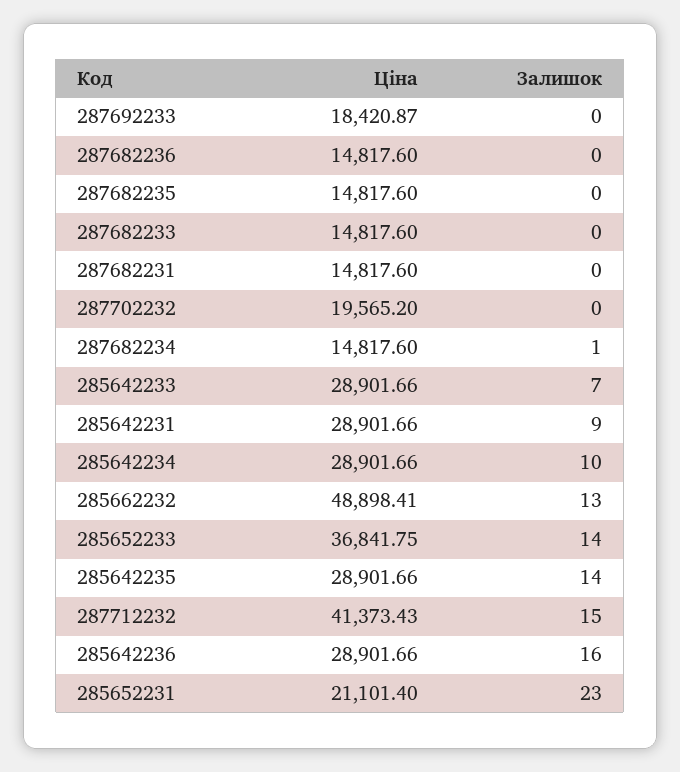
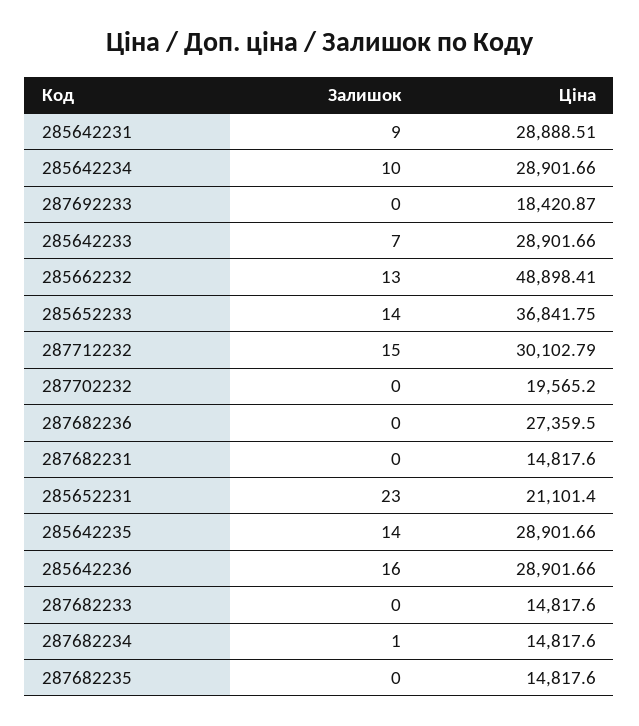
  {
    "Ціна": {
      "287692233": 18420.87,
-     "287682236": 14817.6,
+     "287682236": 27359.5,
      "287682235": 14817.6,
      "287682233": 14817.6,
      "287682231": 14817.6,
      "287702232": 19565.2,
      "287682234": 14817.6,
      "285642233": 28901.66,
-     "285642231": 28901.66,
+     "285642231": 28888.51,
      "285642234": 28901.66,
      "285662232": 48898.41,
      "285652233": 36841.75,
      "285642235": 28901.66,
-     "287712232": 41373.43,
+     "287712232": 30102.79,
      "285642236": 28901.66,
      "285652231": 21101.4
    },
    "Залишок": {
      "287692233": 0,
      "287682236": 0,
      "287682235": 0,
      "287682233": 0,
      "287682231": 0,
      "287702232": 0,
      "287682234": 1,
      "285642233": 7,
      "285642231": 9,
      "285642234": 10,
      "285662232": 13,
      "285652233": 14,
      "285642235": 14,
      "287712232": 15,
      "285642236": 16,
      "285652231": 23
    }
  }

